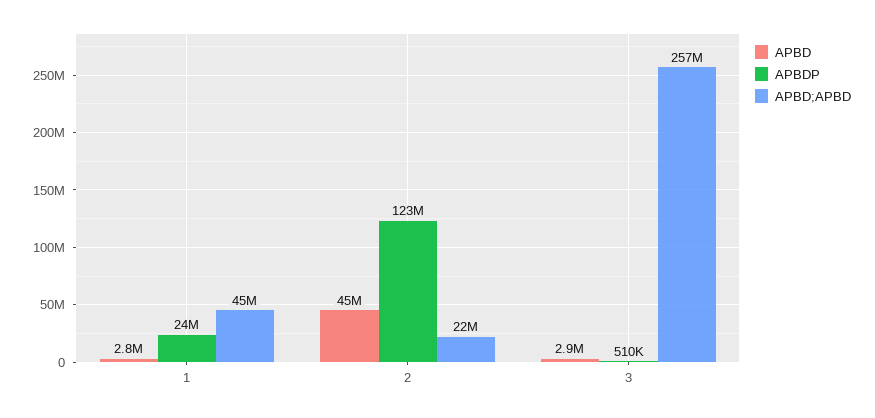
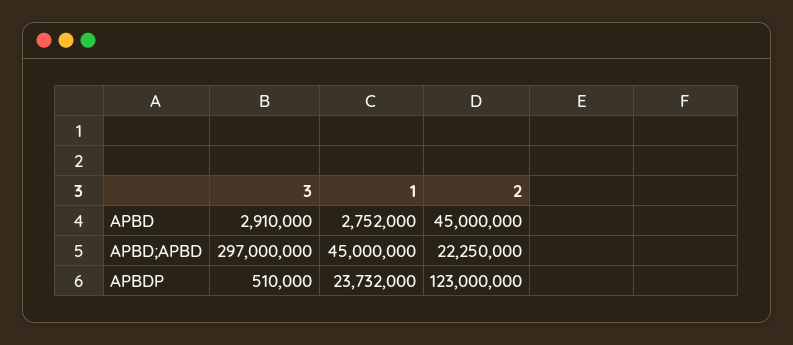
  {
    "APBD": {
      "1": 2752000,
      "2": 45000000,
      "3": 2910000
    },
    "APBDP": {
      "1": 23732000,
      "2": 123000000,
      "3": 510000
    },
    "APBD;APBD": {
      "1": 45000000,
      "2": 22250000,
-     "3": 257000000
+     "3": 297000000
    }
  }

